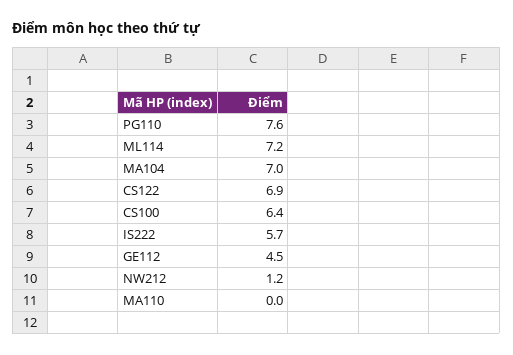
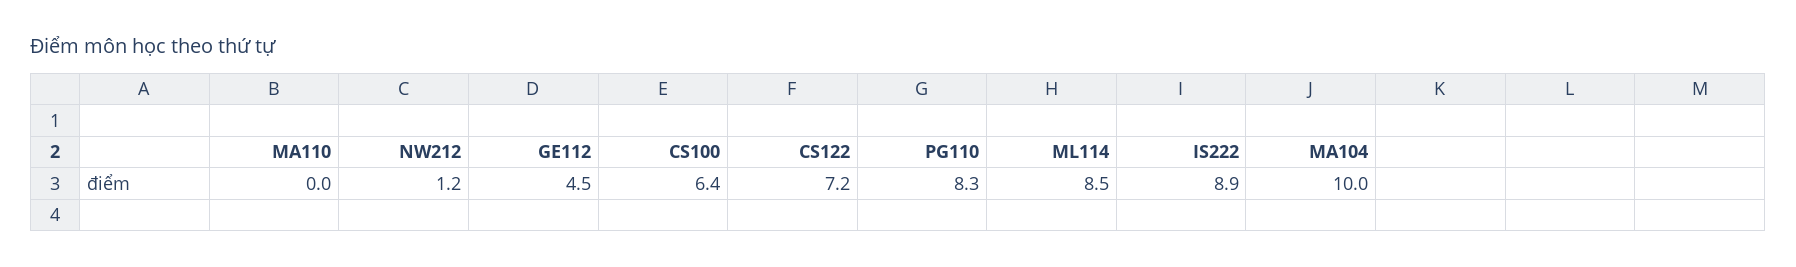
  {
-   "PG110": 7.6,
+   "PG110": 8.3,
-   "ML114": 7.2,
+   "ML114": 8.5,
-   "MA104": 7,
+   "MA104": 10,
-   "CS122": 6.9,
+   "CS122": 7.2,
    "CS100": 6.4,
-   "IS222": 5.7,
+   "IS222": 8.9,
    "GE112": 4.5,
    "NW212": 1.2,
    "MA110": 0
  }

